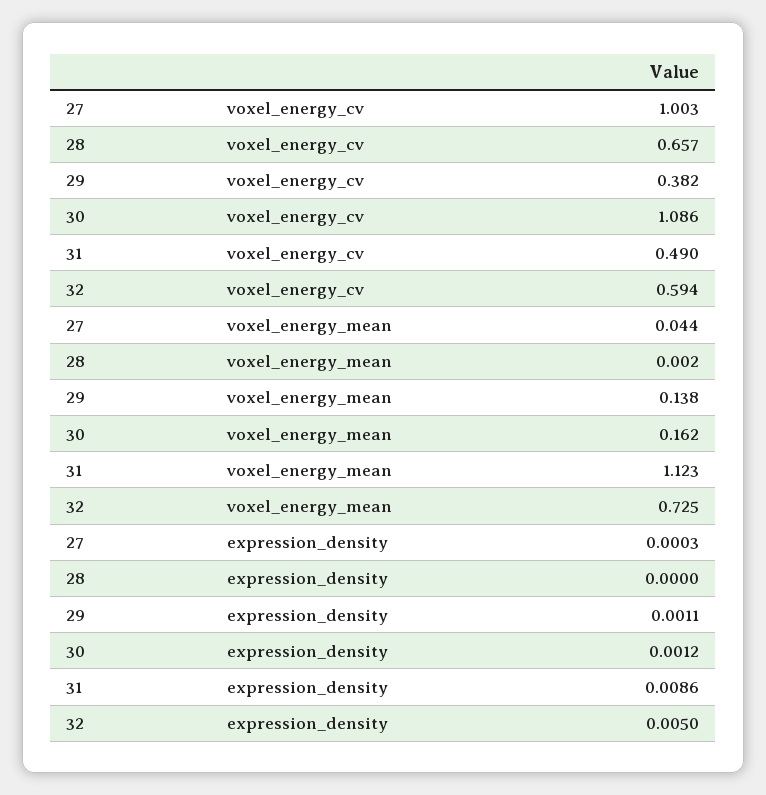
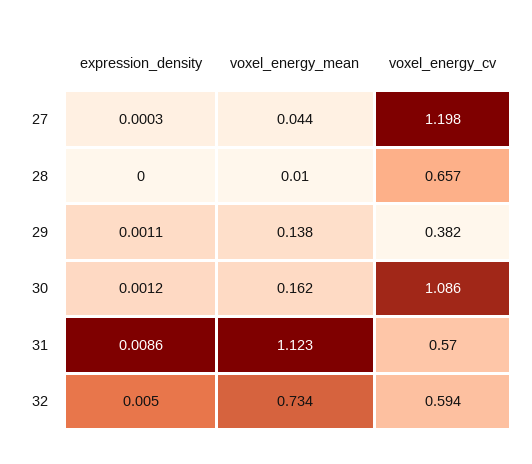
  {
    "27": {
-     "voxel_energy_cv": 1.003,
+     "voxel_energy_cv": 1.198,
      "voxel_energy_mean": 0.044,
      "expression_density": 0.0003
    },
    "28": {
      "voxel_energy_cv": 0.657,
-     "voxel_energy_mean": 0.002,
+     "voxel_energy_mean": 0.01,
      "expression_density": 0
    },
    "29": {
      "voxel_energy_cv": 0.382,
      "voxel_energy_mean": 0.138,
      "expression_density": 0.0011
    },
    "30": {
      "voxel_energy_cv": 1.086,
      "voxel_energy_mean": 0.162,
      "expression_density": 0.0012
    },
    "31": {
-     "voxel_energy_cv": 0.49,
+     "voxel_energy_cv": 0.57,
      "voxel_energy_mean": 1.123,
      "expression_density": 0.0086
    },
    "32": {
      "voxel_energy_cv": 0.594,
-     "voxel_energy_mean": 0.725,
+     "voxel_energy_mean": 0.734,
      "expression_density": 0.005
    }
  }

